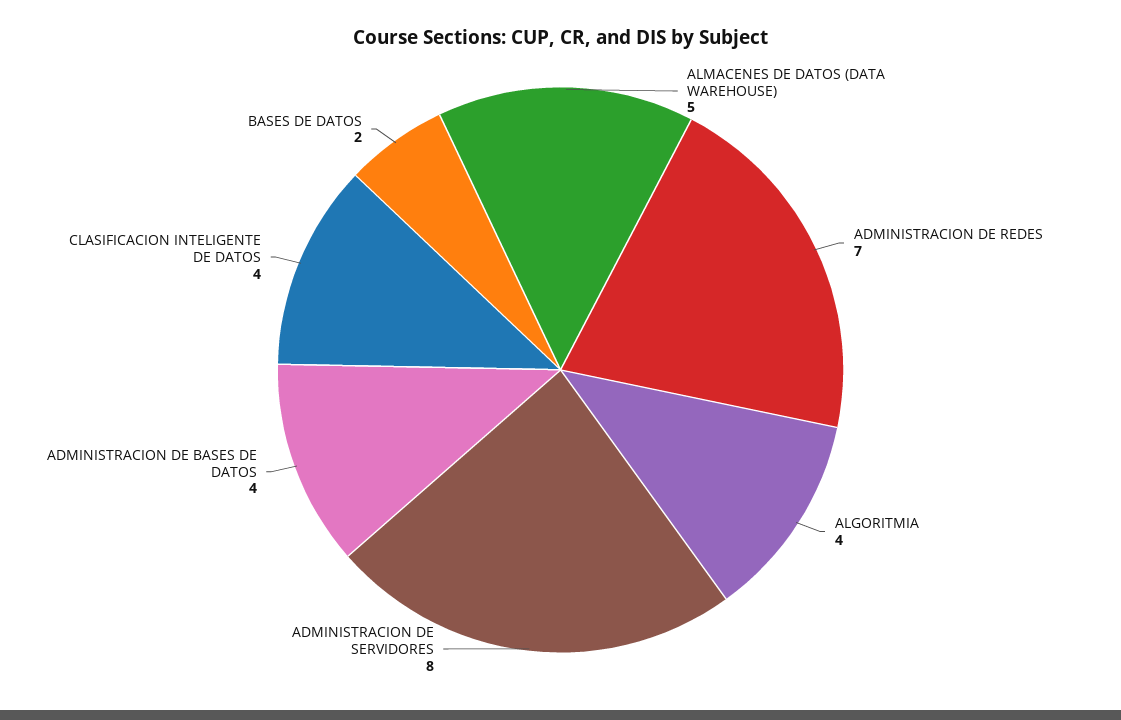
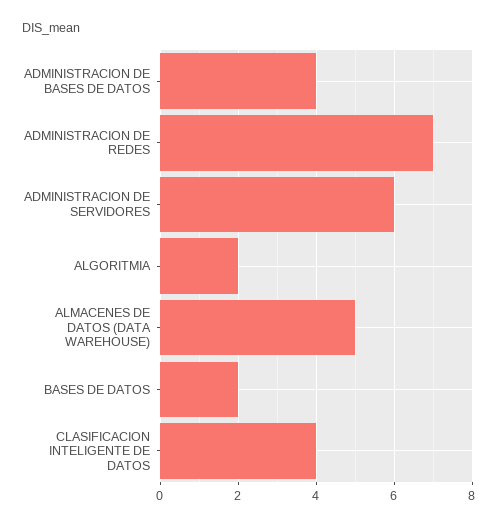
  {
    "ALMACENES DE DATOS (DATA WAREHOUSE)": 5,
    "ADMINISTRACION DE REDES": 7,
-   "ALGORITMIA": 4,
+   "ALGORITMIA": 2,
-   "ADMINISTRACION DE SERVIDORES": 8,
+   "ADMINISTRACION DE SERVIDORES": 6,
    "ADMINISTRACION DE BASES DE DATOS": 4,
    "CLASIFICACION INTELIGENTE DE DATOS": 4,
    "BASES DE DATOS": 2
  }

